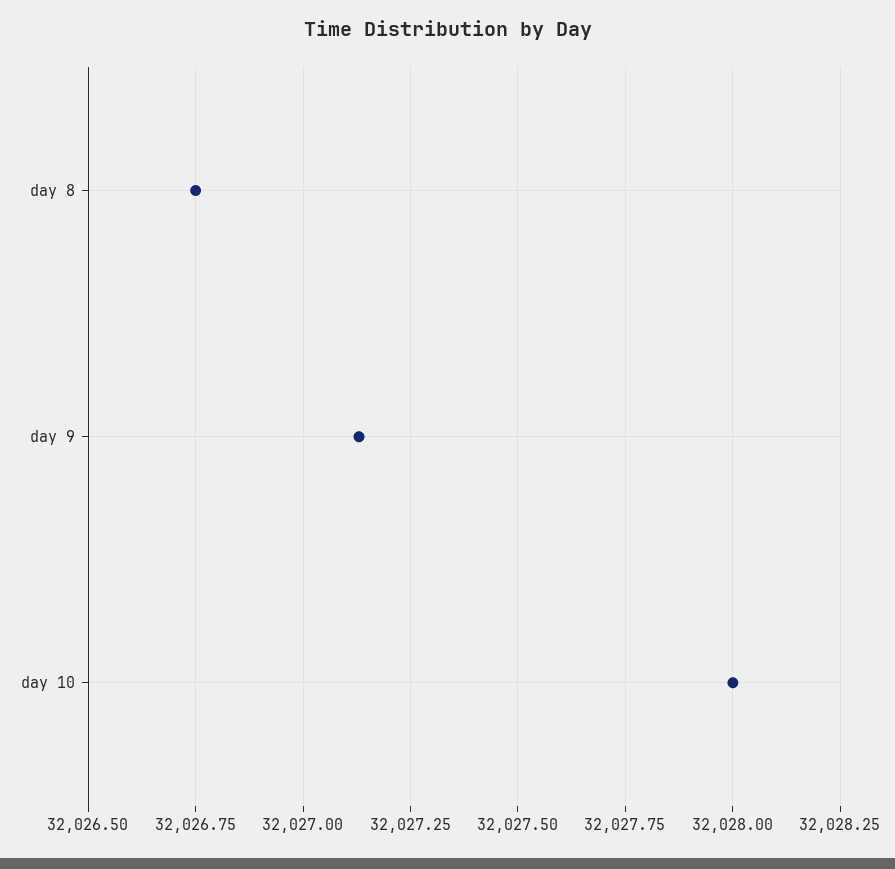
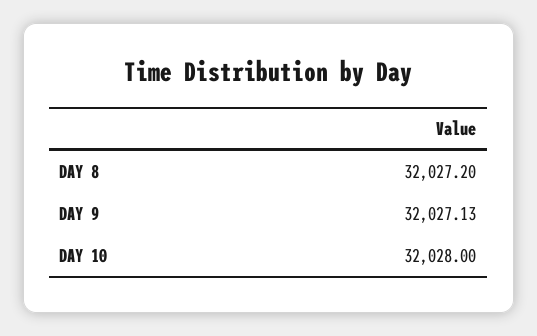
  {
-   "day 8": 32026.75,
+   "day 8": 32027.2,
    "day 9": 32027.13,
    "day 10": 32028
  }

